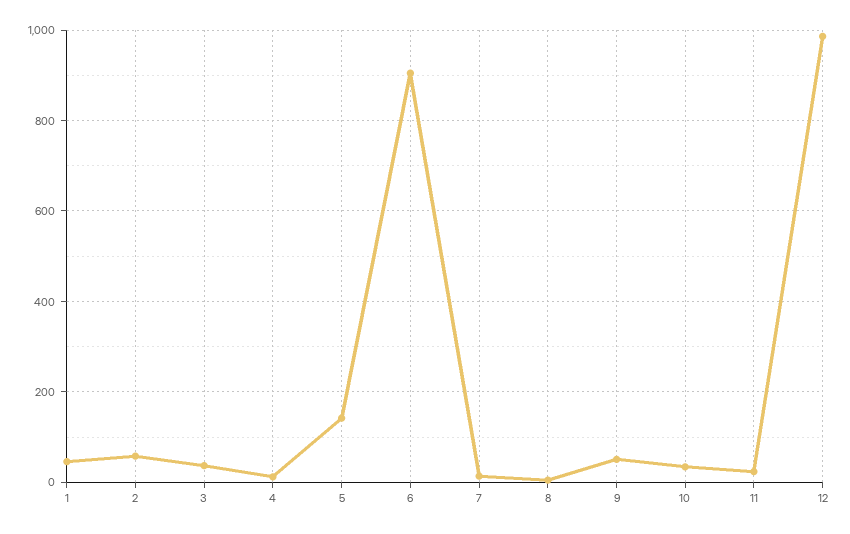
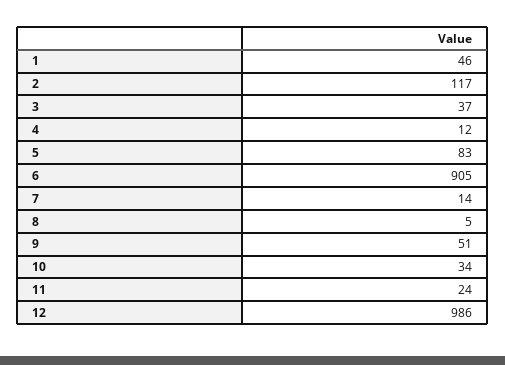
  {
    "1": 46,
-   "2": 60,
+   "2": 117,
    "3": 37,
    "4": 12,
-   "5": 140,
+   "5": 83,
    "6": 905,
    "7": 14,
    "8": 5,
    "9": 51,
    "10": 34,
    "11": 24,
    "12": 986
  }

